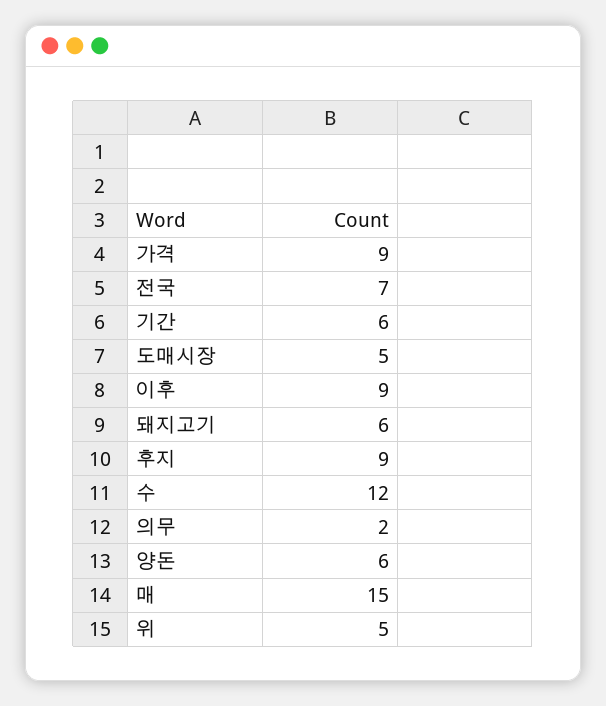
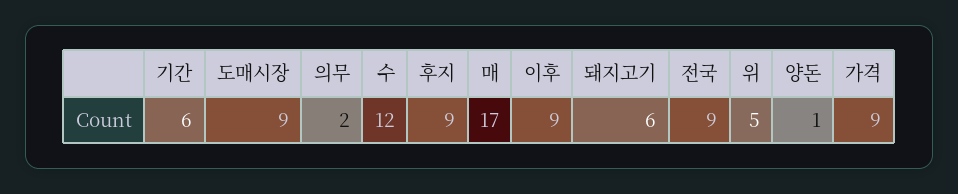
  {
    "가격": 9,
-   "전국": 7,
+   "전국": 9,
    "기간": 6,
-   "도매시장": 5,
+   "도매시장": 9,
    "이후": 9,
    "돼지고기": 6,
    "후지": 9,
    "수": 12,
    "의무": 2,
-   "양돈": 6,
+   "양돈": 1,
-   "매": 15,
+   "매": 17,
    "위": 5
  }

